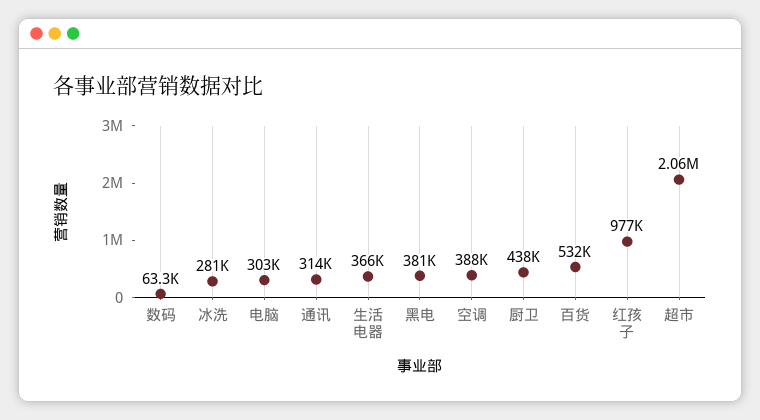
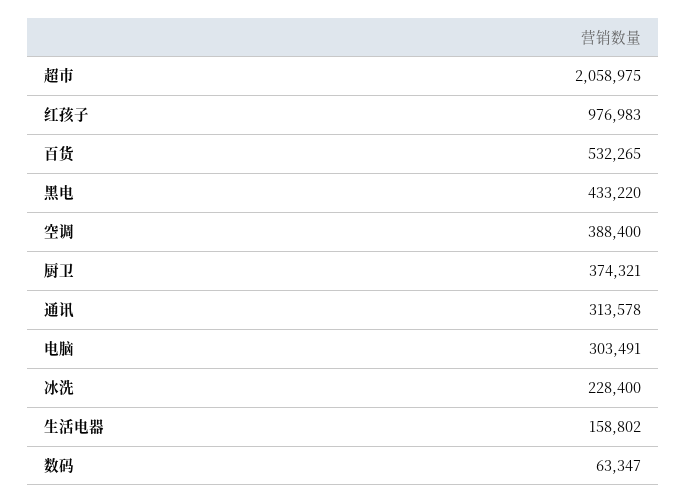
  {
    "数码": 63347,
-   "冰洗": 281000,
+   "冰洗": 228400,
    "电脑": 303491,
    "通讯": 313578,
-   "生活电器": 366000,
+   "生活电器": 158802,
-   "黑电": 381000,
+   "黑电": 433220,
    "空调": 388400,
-   "厨卫": 438000,
+   "厨卫": 374321,
    "百货": 532265,
    "红孩子": 976983,
    "超市": 2058975
  }

